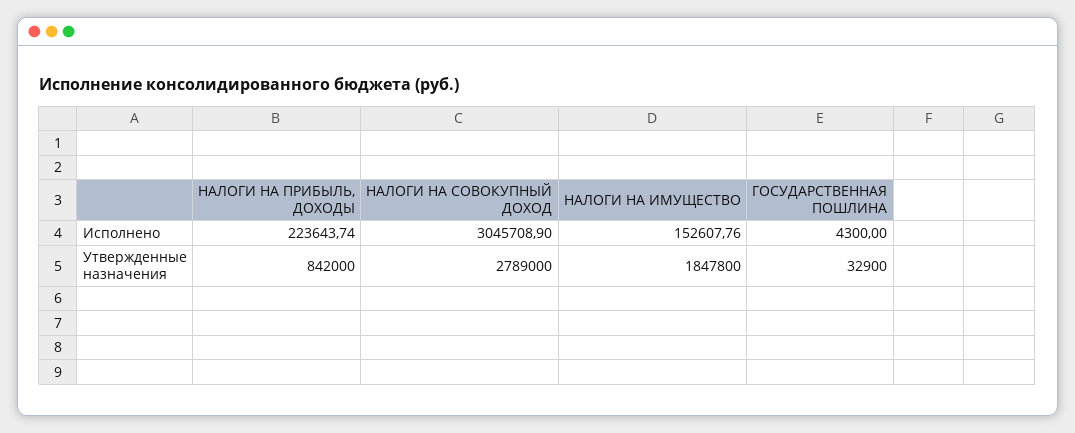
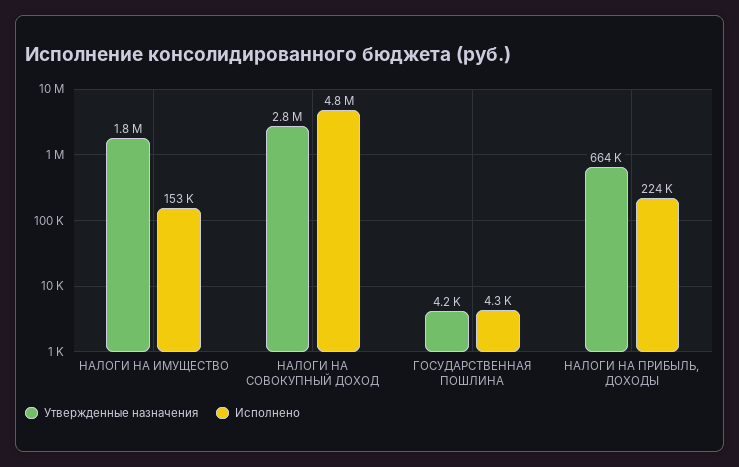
  {
    "Исполнено": {
      "НАЛОГИ НА ПРИБЫЛЬ, ДОХОДЫ": 223643.74,
-     "НАЛОГИ НА СОВОКУПНЫЙ ДОХОД": 3045708.9,
+     "НАЛОГИ НА СОВОКУПНЫЙ ДОХОД": 4800000,
      "НАЛОГИ НА ИМУЩЕСТВО": 152607.76,
      "ГОСУДАРСТВЕННАЯ ПОШЛИНА": 4300
    },
    "Утвержденные назначения": {
-     "НАЛОГИ НА ПРИБЫЛЬ, ДОХОДЫ": 842000,
+     "НАЛОГИ НА ПРИБЫЛЬ, ДОХОДЫ": 664000,
      "НАЛОГИ НА СОВОКУПНЫЙ ДОХОД": 2789000,
      "НАЛОГИ НА ИМУЩЕСТВО": 1847800,
-     "ГОСУДАРСТВЕННАЯ ПОШЛИНА": 32900
+     "ГОСУДАРСТВЕННАЯ ПОШЛИНА": 4200
    }
  }

